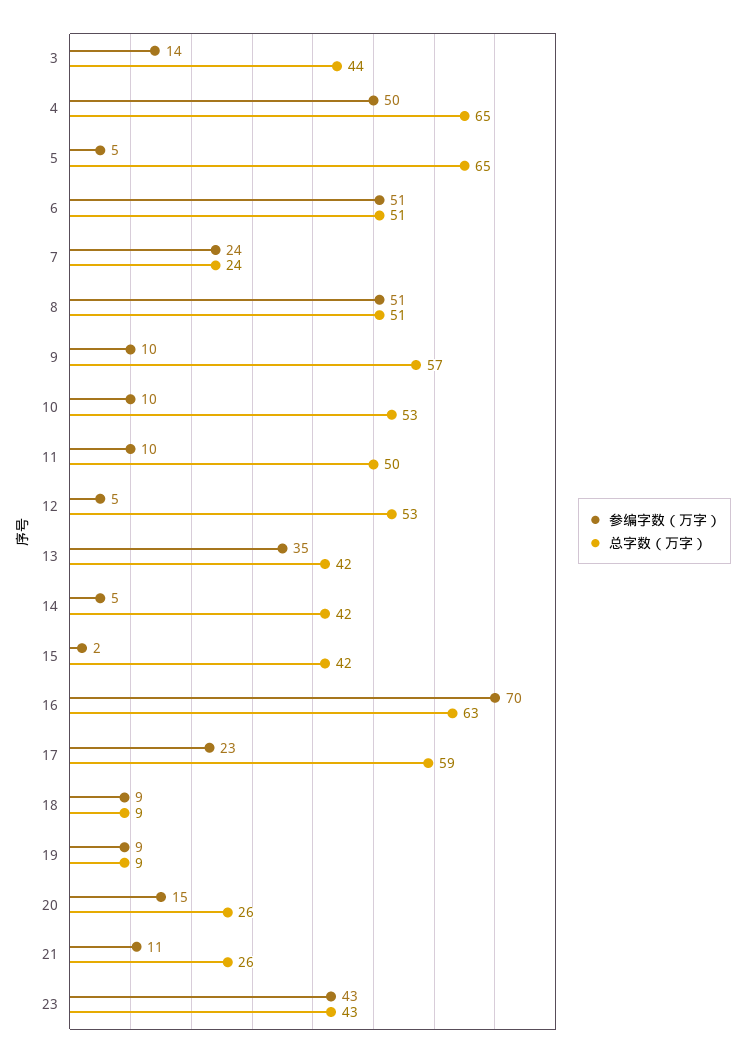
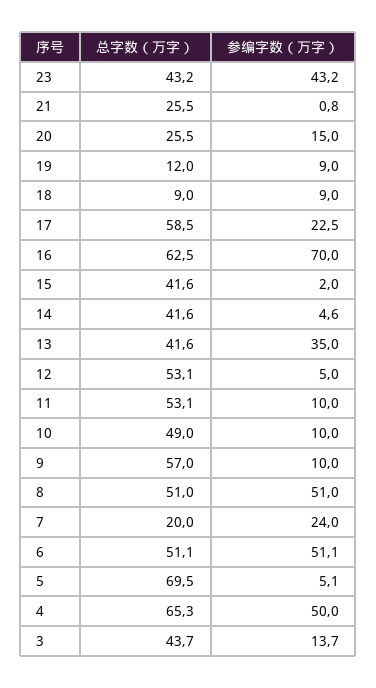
  {
    "参编字数（万字）": {
      "3": 13.7,
      "4": 50,
      "5": 5.1,
      "6": 51.1,
      "7": 24,
      "8": 51,
      "9": 10,
      "10": 10,
      "11": 10,
      "12": 5,
      "13": 35,
      "14": 4.6,
      "15": 2,
      "16": 70,
      "17": 22.5,
      "18": 9,
      "19": 9,
      "20": 15,
-     "21": 11,
+     "21": 0.8,
      "23": 43.2
    },
    "总字数（万字）": {
      "3": 43.7,
      "4": 65.3,
-     "5": 65,
+     "5": 69.5,
      "6": 51.1,
-     "7": 24,
+     "7": 20,
      "8": 51,
      "9": 57,
-     "10": 53,
+     "10": 49,
-     "11": 50,
+     "11": 53.1,
      "12": 53.1,
      "13": 41.6,
      "14": 41.6,
      "15": 41.6,
      "16": 62.5,
      "17": 58.5,
      "18": 9,
-     "19": 9,
+     "19": 12,
      "20": 25.5,
      "21": 25.5,
      "23": 43.2
    }
  }

